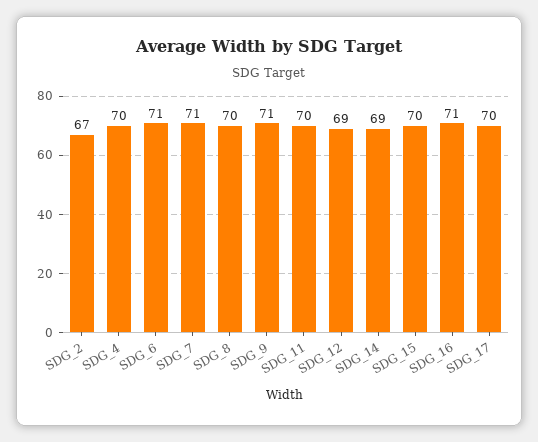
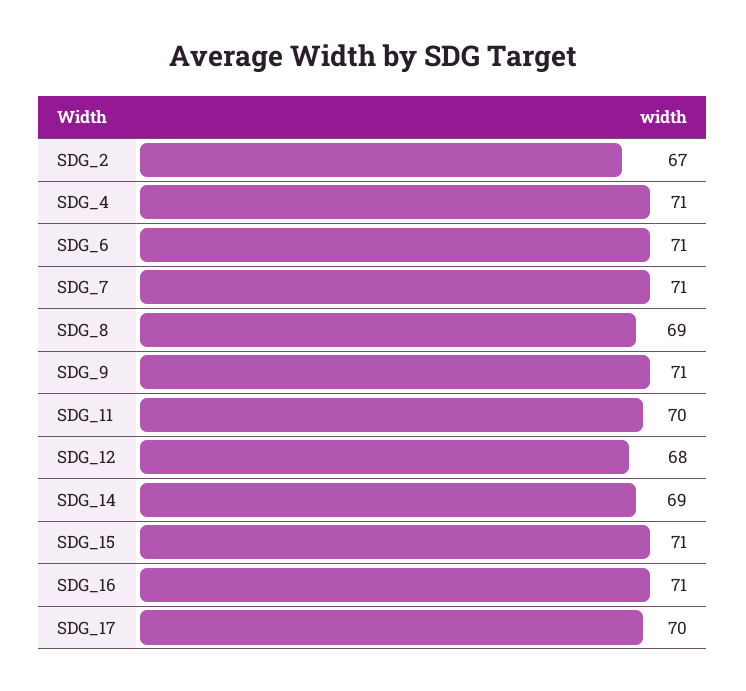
  {
    "SDG_2": 67,
-   "SDG_4": 70,
+   "SDG_4": 71,
    "SDG_6": 71,
    "SDG_7": 71,
-   "SDG_8": 70,
+   "SDG_8": 69,
    "SDG_9": 71,
    "SDG_11": 70,
-   "SDG_12": 69,
+   "SDG_12": 68,
    "SDG_14": 69,
-   "SDG_15": 70,
+   "SDG_15": 71,
    "SDG_16": 71,
    "SDG_17": 70
  }

